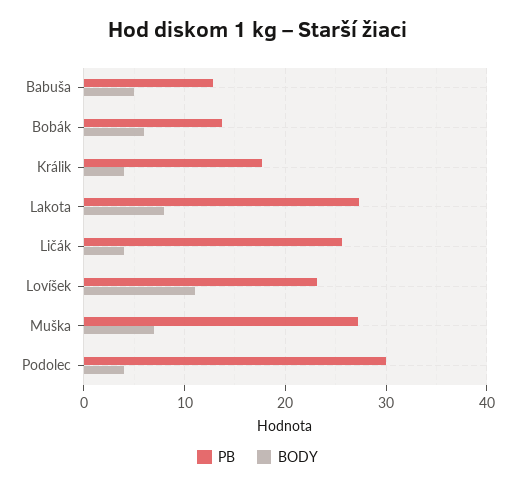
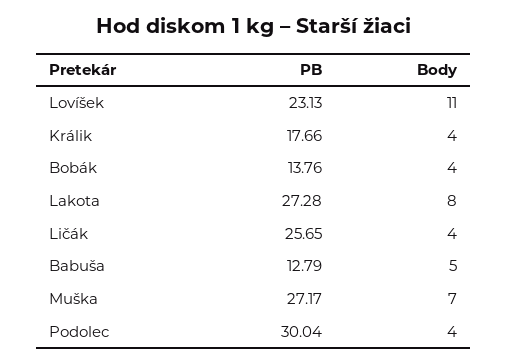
  {
    "PB": {
      "Babuša": 12.79,
      "Bobák": 13.76,
      "Králik": 17.66,
      "Lakota": 27.28,
      "Ličák": 25.65,
      "Lovíšek": 23.13,
      "Muška": 27.17,
      "Podolec": 30.04
    },
    "BODY": {
      "Babuša": 5,
-     "Bobák": 6,
+     "Bobák": 4,
      "Králik": 4,
      "Lakota": 8,
      "Ličák": 4,
      "Lovíšek": 11,
      "Muška": 7,
      "Podolec": 4
    }
  }

